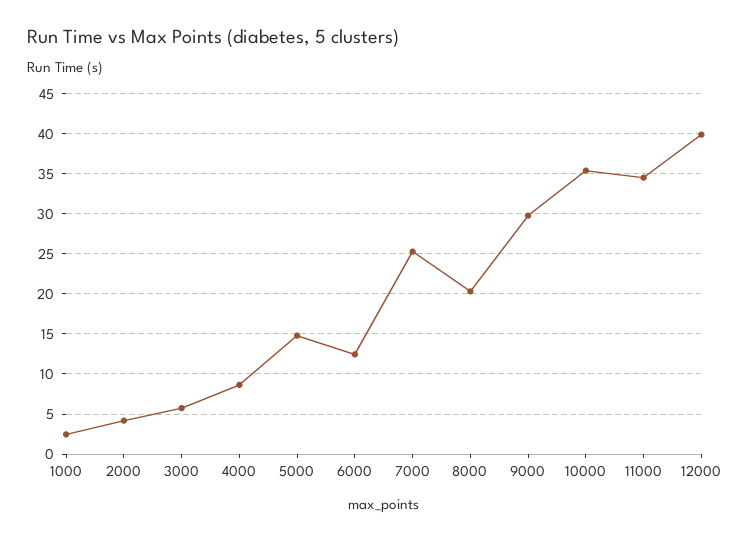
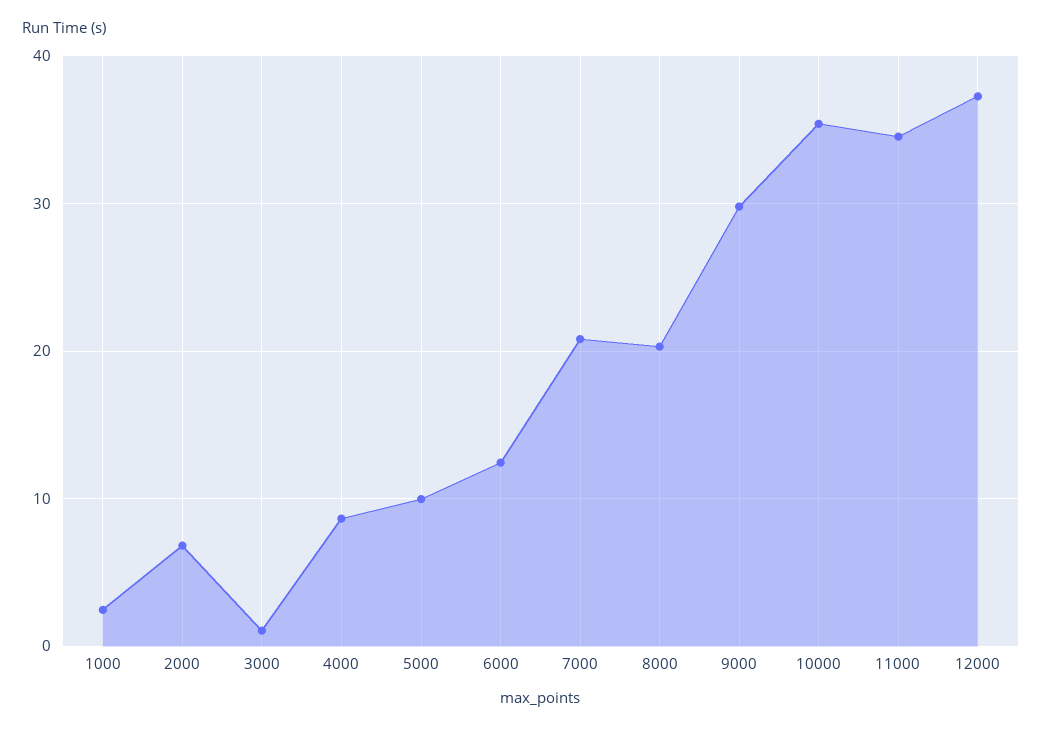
  {
    "1000": 2,
-   "2000": 4,
+   "2000": 7,
-   "3000": 6,
+   "3000": 1,
    "4000": 9,
-   "5000": 15,
+   "5000": 10,
    "6000": 12,
-   "7000": 25,
+   "7000": 21,
    "8000": 20,
    "9000": 30,
    "10000": 35,
    "11000": 35,
-   "12000": 40
+   "12000": 37
  }

